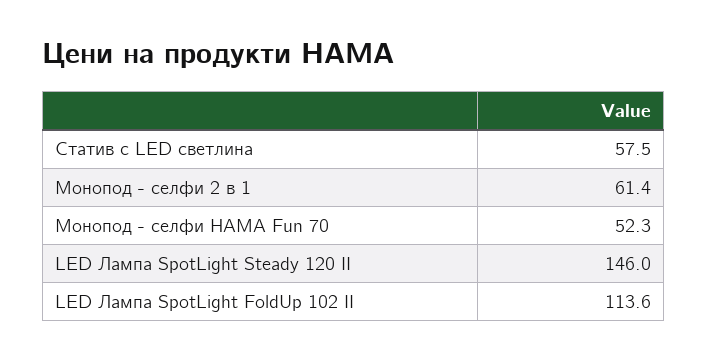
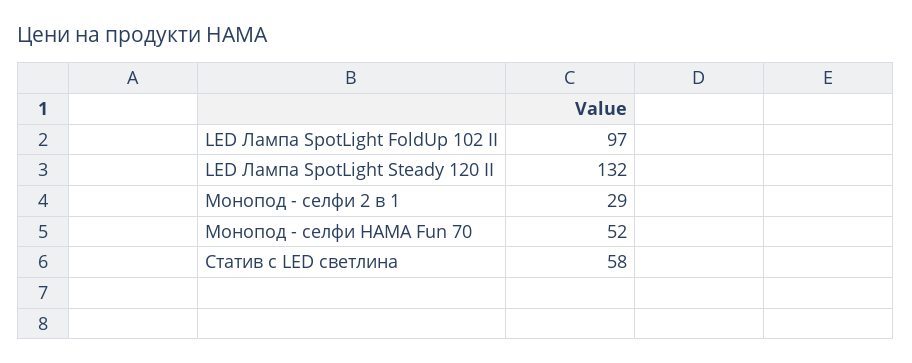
  {
    "Статив с LED светлина": 57.5,
-   "Монопод - селфи 2 в 1": 61.4,
+   "Монопод - селфи 2 в 1": 29,
    "Монопод - селфи HAMA Fun 70": 52.3,
-   "LED Лампа SpotLight Steady 120 II": 146,
+   "LED Лампа SpotLight Steady 120 II": 132,
-   "LED Лампа SpotLight FoldUp 102 II": 113.6
+   "LED Лампа SpotLight FoldUp 102 II": 97
  }

